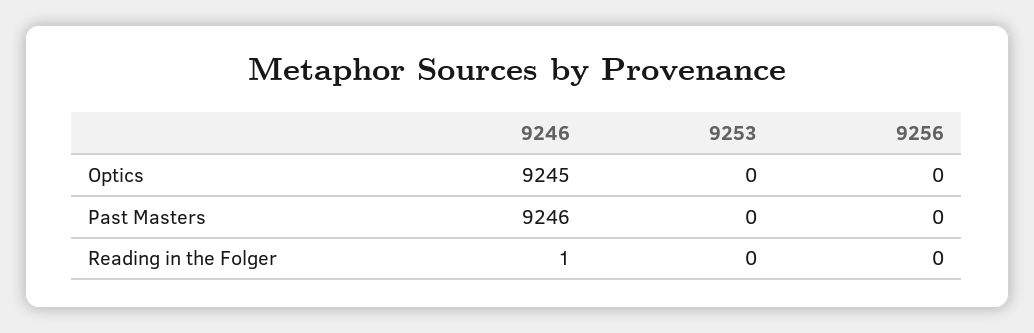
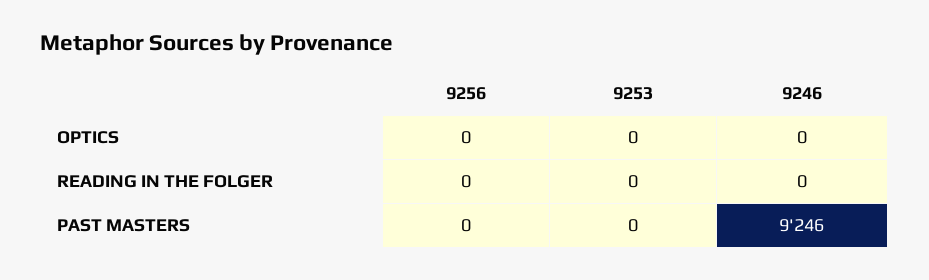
  {
    "9246": {
-     "Optics": 9245,
+     "Optics": 0,
      "Past Masters": 9246,
-     "Reading in the Folger": 1
+     "Reading in the Folger": 0
    },
    "9253": {
      "Optics": 0,
      "Past Masters": 0,
      "Reading in the Folger": 0
    },
    "9256": {
      "Optics": 0,
      "Past Masters": 0,
      "Reading in the Folger": 0
    }
  }

